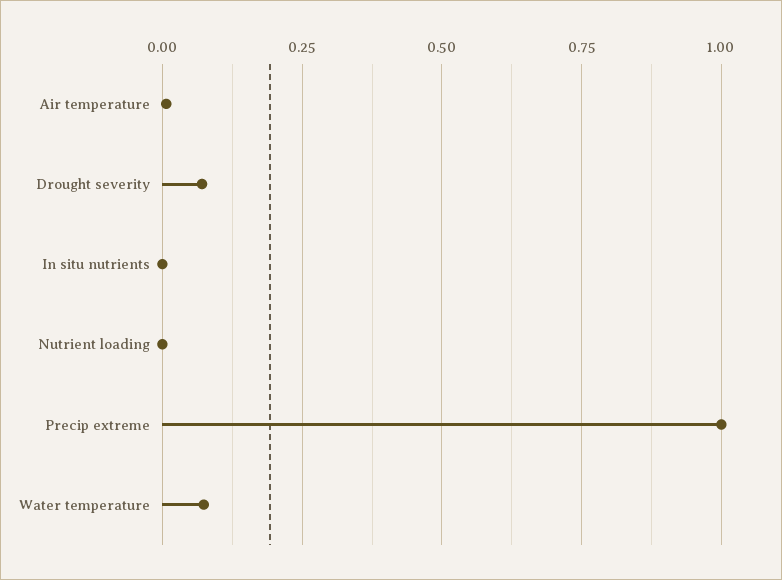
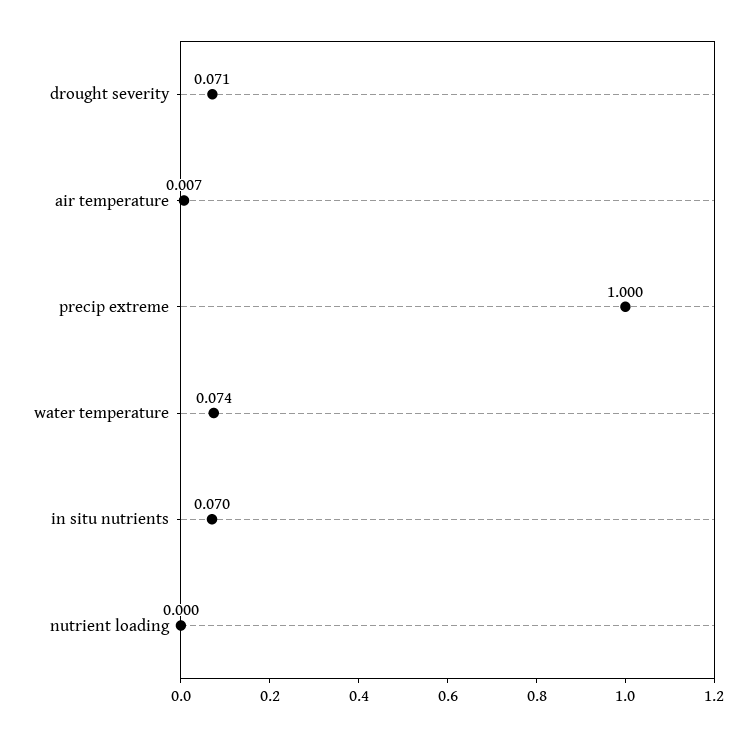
  {
    "Air temperature": 0.007,
    "Drought severity": 0.071,
-   "In situ nutrients": 0,
+   "In situ nutrients": 0.07,
    "Nutrient loading": 0,
    "Precip extreme": 1,
    "Water temperature": 0.074
  }

